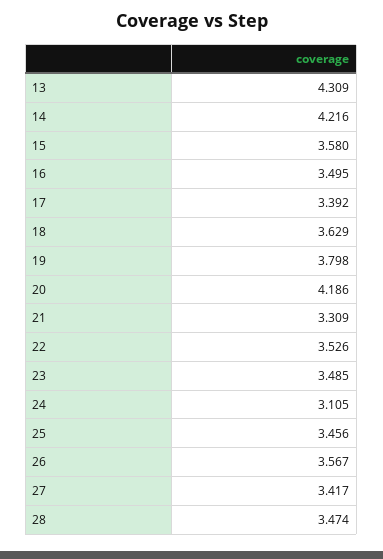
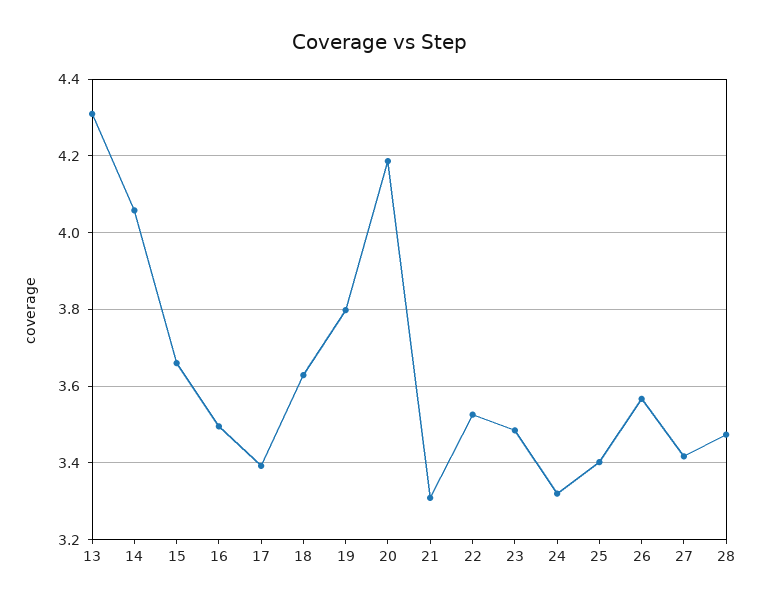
  {
    "13": 4.309,
-   "14": 4.216,
+   "14": 4.06,
-   "15": 3.58,
+   "15": 3.66,
    "16": 3.495,
    "17": 3.392,
    "18": 3.629,
    "19": 3.798,
    "20": 4.186,
    "21": 3.309,
    "22": 3.526,
    "23": 3.485,
-   "24": 3.105,
+   "24": 3.32,
-   "25": 3.456,
+   "25": 3.4,
    "26": 3.567,
    "27": 3.417,
    "28": 3.474
  }

